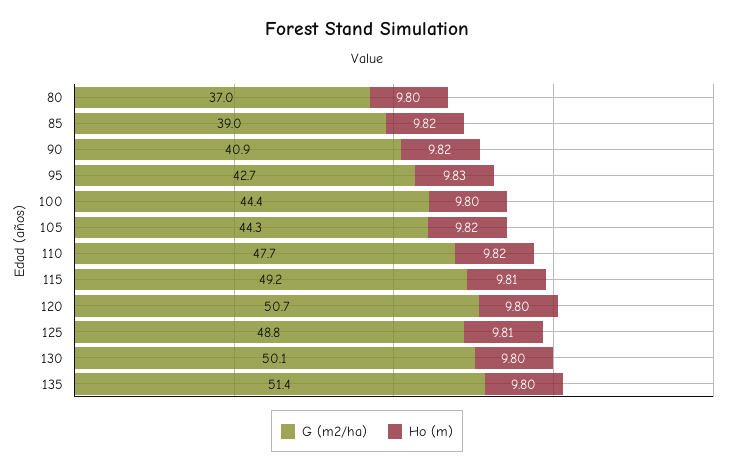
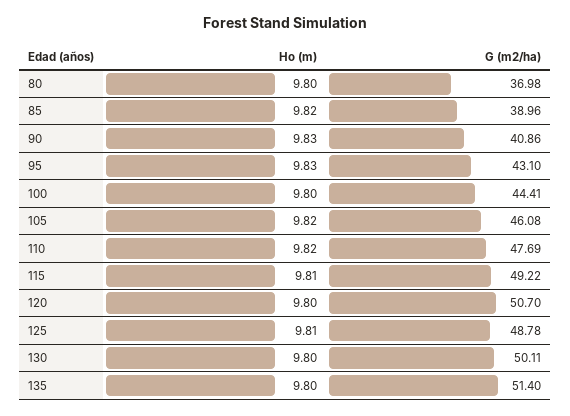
  {
    "G (m2/ha)": {
      "80": 36.98,
      "85": 38.96,
      "90": 40.86,
-     "95": 42.7,
+     "95": 43.1,
      "100": 44.41,
-     "105": 44.3,
+     "105": 46.08,
      "110": 47.69,
      "115": 49.22,
      "120": 50.7,
      "125": 48.78,
      "130": 50.11,
      "135": 51.4
    },
    "Ho (m)": {
      "80": 9.8,
      "85": 9.82,
-     "90": 9.82,
+     "90": 9.83,
      "95": 9.83,
      "100": 9.8,
      "105": 9.82,
      "110": 9.82,
      "115": 9.81,
      "120": 9.8,
      "125": 9.81,
      "130": 9.8,
      "135": 9.8
    }
  }

